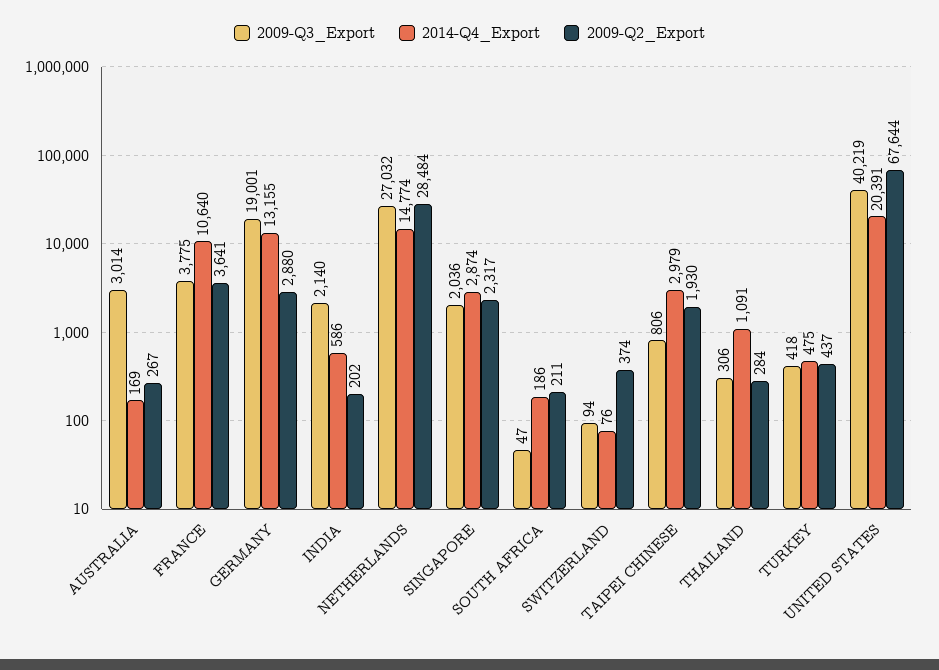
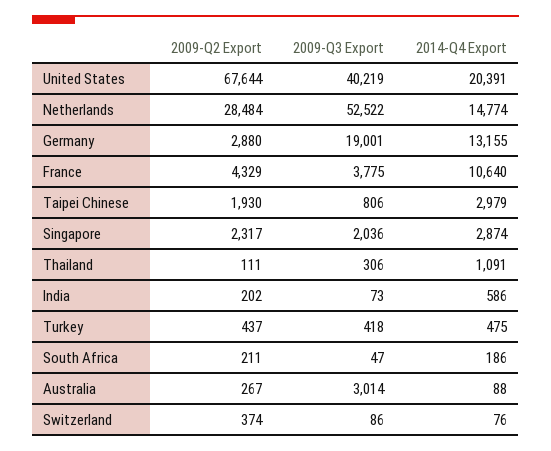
  {
    "2009-Q3_Export": {
      "AUSTRALIA": 3014,
      "FRANCE": 3775,
      "GERMANY": 19001,
-     "INDIA": 2140,
+     "INDIA": 73,
-     "NETHERLANDS": 27032,
+     "NETHERLANDS": 52522,
      "SINGAPORE": 2036,
      "SOUTH AFRICA": 47,
-     "SWITZERLAND": 94,
+     "SWITZERLAND": 86,
      "TAIPEI CHINESE": 806,
      "THAILAND": 306,
      "TURKEY": 418,
      "UNITED STATES": 40219
    },
    "2014-Q4_Export": {
-     "AUSTRALIA": 169,
+     "AUSTRALIA": 88,
      "FRANCE": 10640,
      "GERMANY": 13155,
      "INDIA": 586,
      "NETHERLANDS": 14774,
      "SINGAPORE": 2874,
      "SOUTH AFRICA": 186,
      "SWITZERLAND": 76,
      "TAIPEI CHINESE": 2979,
      "THAILAND": 1091,
      "TURKEY": 475,
      "UNITED STATES": 20391
    },
    "2009-Q2_Export": {
      "AUSTRALIA": 267,
-     "FRANCE": 3641,
+     "FRANCE": 4329,
      "GERMANY": 2880,
      "INDIA": 202,
      "NETHERLANDS": 28484,
      "SINGAPORE": 2317,
      "SOUTH AFRICA": 211,
      "SWITZERLAND": 374,
      "TAIPEI CHINESE": 1930,
-     "THAILAND": 284,
+     "THAILAND": 111,
      "TURKEY": 437,
      "UNITED STATES": 67644
    }
  }

